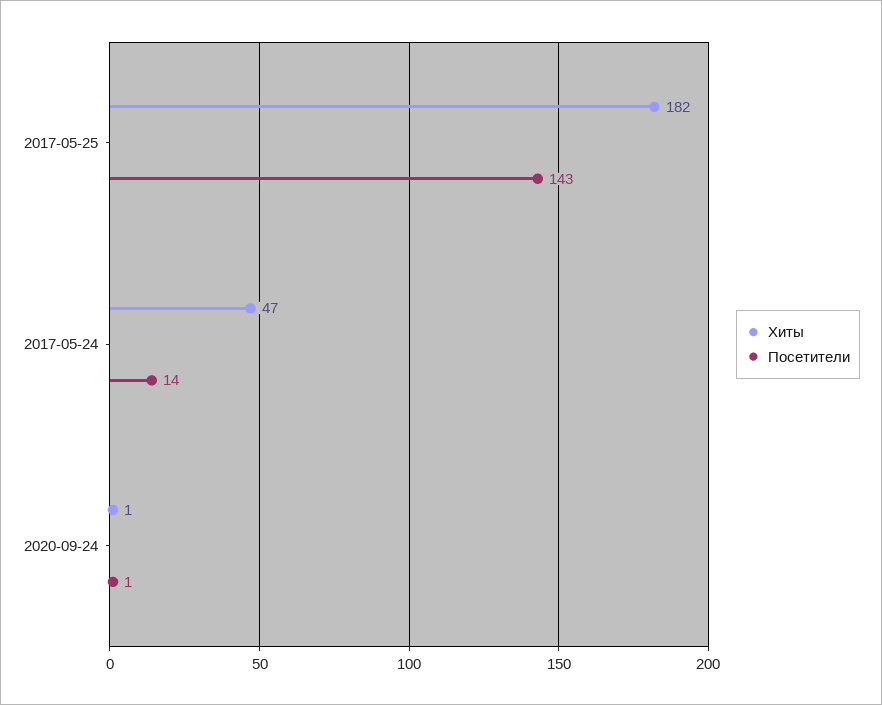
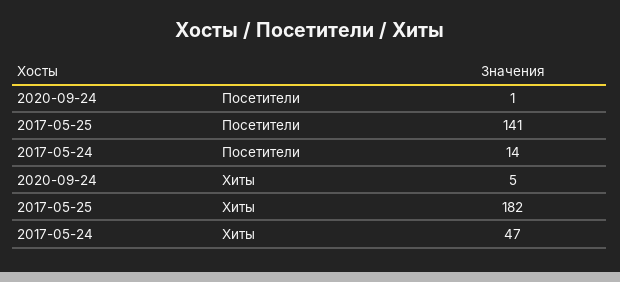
  {
    "Хиты": {
      "2017-05-25": 182,
      "2017-05-24": 47,
-     "2020-09-24": 1
+     "2020-09-24": 5
    },
    "Посетители": {
-     "2017-05-25": 143,
+     "2017-05-25": 141,
      "2017-05-24": 14,
      "2020-09-24": 1
    }
  }

